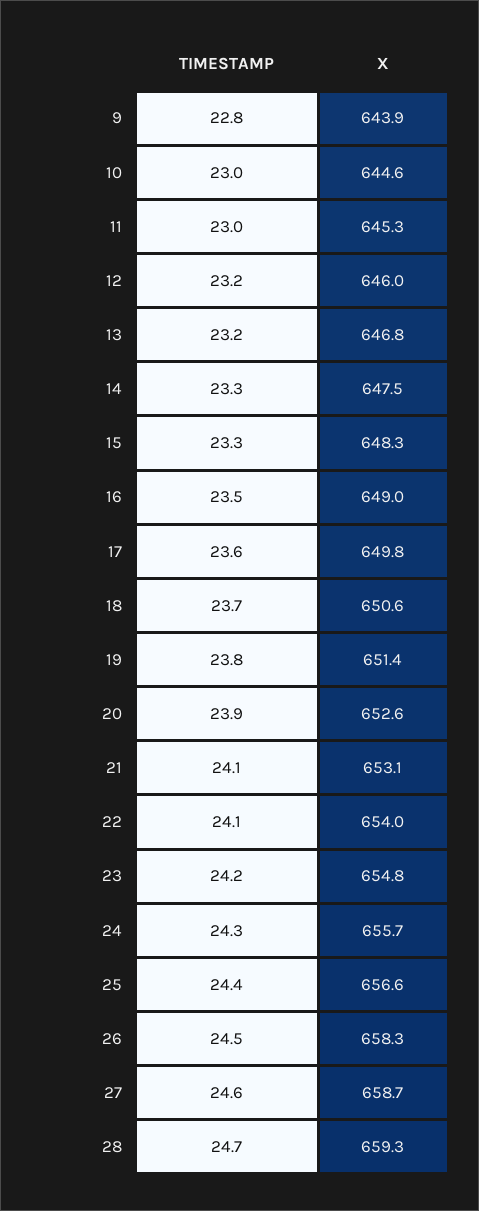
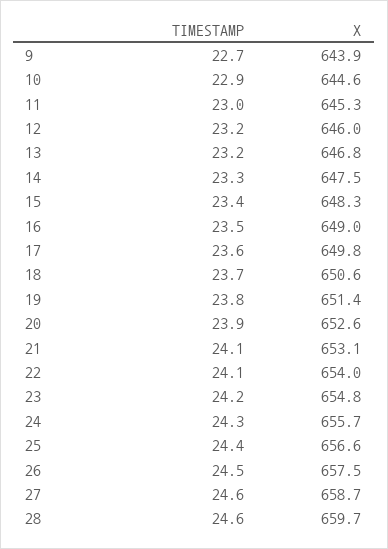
  {
    "TIMESTAMP": {
-     "9": 22.8,
+     "9": 22.7,
-     "10": 23,
+     "10": 22.9,
      "11": 23,
      "12": 23.2,
      "13": 23.2,
      "14": 23.3,
-     "15": 23.3,
+     "15": 23.4,
      "16": 23.5,
      "17": 23.6,
      "18": 23.7,
      "19": 23.8,
      "20": 23.9,
      "21": 24.1,
      "22": 24.1,
      "23": 24.2,
      "24": 24.3,
      "25": 24.4,
      "26": 24.5,
      "27": 24.6,
-     "28": 24.7
+     "28": 24.6
    },
    "X": {
      "9": 643.9,
      "10": 644.6,
      "11": 645.3,
      "12": 646,
      "13": 646.8,
      "14": 647.5,
      "15": 648.3,
      "16": 649,
      "17": 649.8,
      "18": 650.6,
      "19": 651.4,
      "20": 652.6,
      "21": 653.1,
      "22": 654,
      "23": 654.8,
      "24": 655.7,
      "25": 656.6,
-     "26": 658.3,
+     "26": 657.5,
      "27": 658.7,
-     "28": 659.3
+     "28": 659.7
    }
  }

